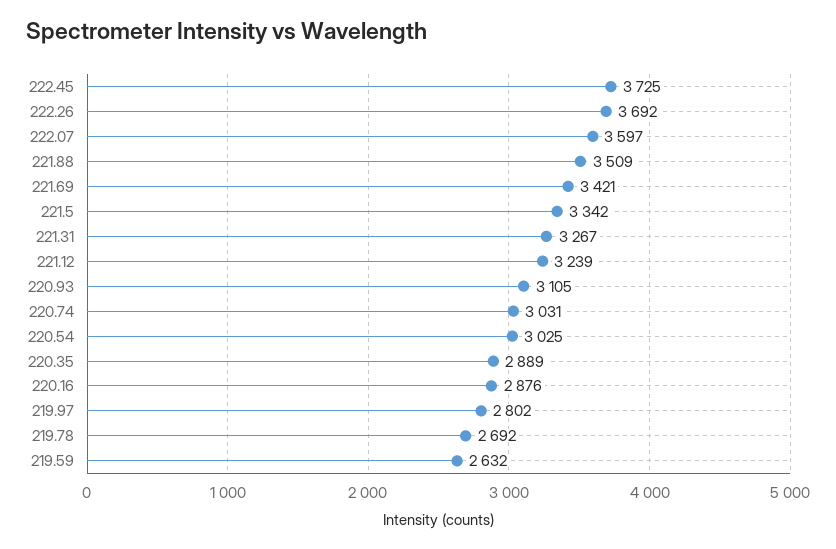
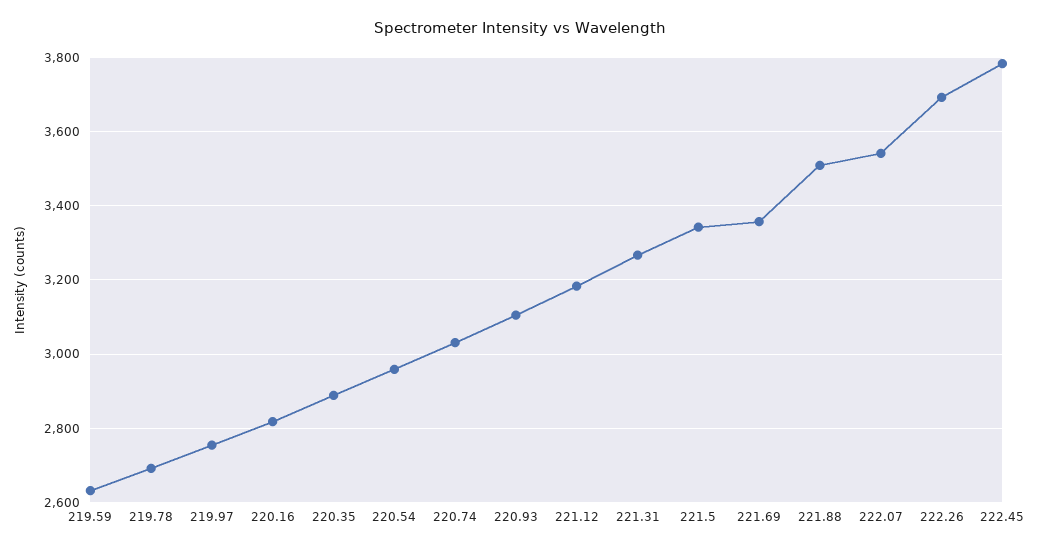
  {
-   "222.45": 3725,
+   "222.45": 3780,
    "222.26": 3692,
-   "222.07": 3597,
+   "222.07": 3540,
    "221.88": 3509,
-   "221.69": 3421,
+   "221.69": 3360,
    "221.5": 3342,
    "221.31": 3267,
-   "221.12": 3239,
+   "221.12": 3180,
    "220.93": 3105,
    "220.74": 3031,
-   "220.54": 3025,
+   "220.54": 2960,
    "220.35": 2889,
-   "220.16": 2876,
+   "220.16": 2820,
-   "219.97": 2802,
+   "219.97": 2760,
    "219.78": 2692,
    "219.59": 2632
  }

